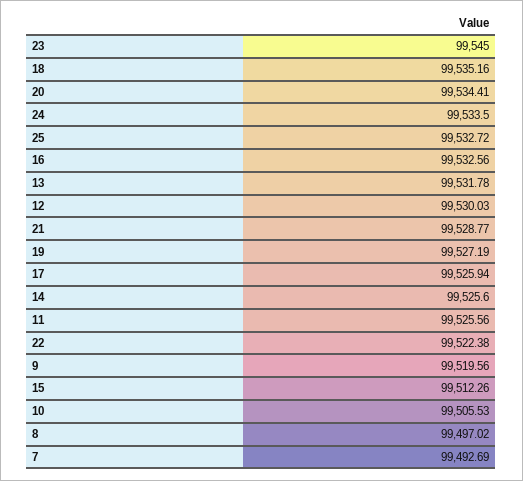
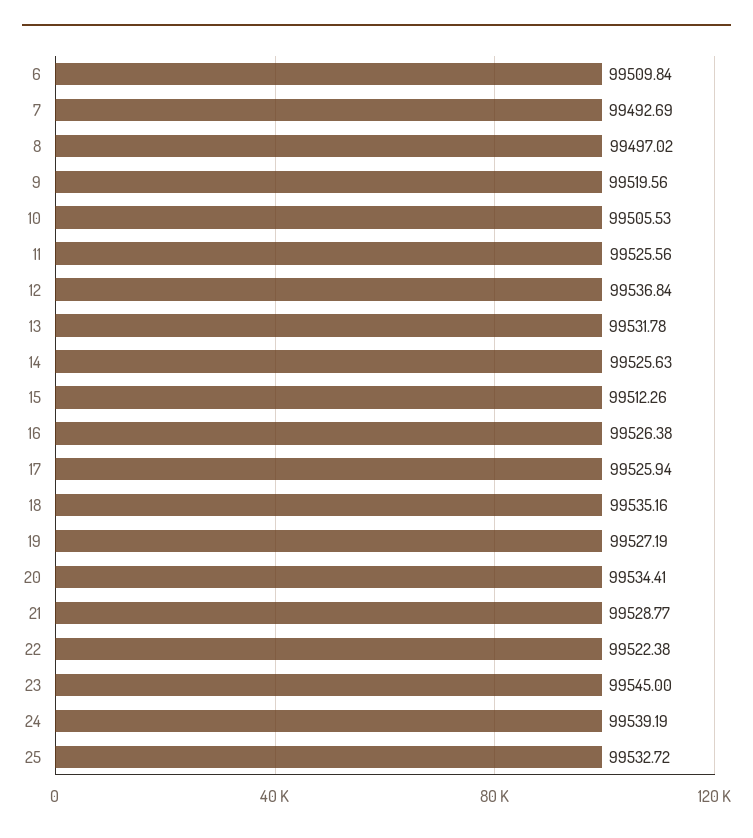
  {
    "23": 99545,
    "18": 99535.16,
    "20": 99534.41,
-   "24": 99533.5,
+   "24": 99539.19,
    "25": 99532.72,
-   "16": 99532.56,
+   "16": 99526.38,
    "13": 99531.78,
-   "12": 99530.03,
+   "12": 99536.84,
    "21": 99528.77,
    "19": 99527.19,
    "17": 99525.94,
-   "14": 99525.6,
+   "14": 99525.63,
    "11": 99525.56,
    "22": 99522.38,
    "9": 99519.56,
    "15": 99512.26,
    "10": 99505.53,
    "8": 99497.02,
-   "7": 99492.69
+   "7": 99492.69,
+   "6": 99509.84
  }

